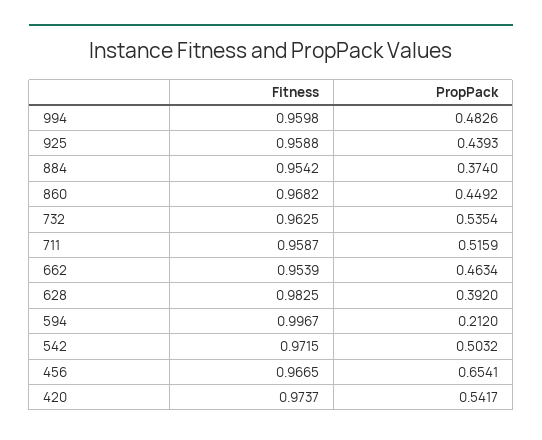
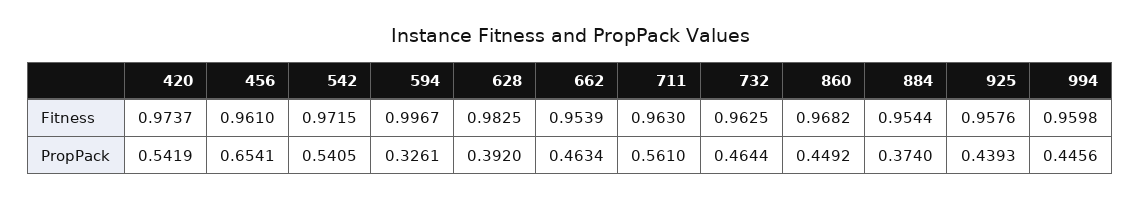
  {
    "Fitness": {
      "994": 0.9598,
-     "925": 0.9588,
+     "925": 0.9576,
-     "884": 0.9542,
+     "884": 0.9544,
      "860": 0.9682,
      "732": 0.9625,
-     "711": 0.9587,
+     "711": 0.963,
      "662": 0.9539,
      "628": 0.9825,
      "594": 0.9967,
      "542": 0.9715,
-     "456": 0.9665,
+     "456": 0.961,
      "420": 0.9737
    },
    "PropPack": {
-     "994": 0.4826,
+     "994": 0.4456,
      "925": 0.4393,
      "884": 0.374,
      "860": 0.4492,
-     "732": 0.5354,
+     "732": 0.4644,
-     "711": 0.5159,
+     "711": 0.561,
      "662": 0.4634,
      "628": 0.392,
-     "594": 0.212,
+     "594": 0.3261,
-     "542": 0.5032,
+     "542": 0.5405,
      "456": 0.6541,
-     "420": 0.5417
+     "420": 0.5419
    }
  }

